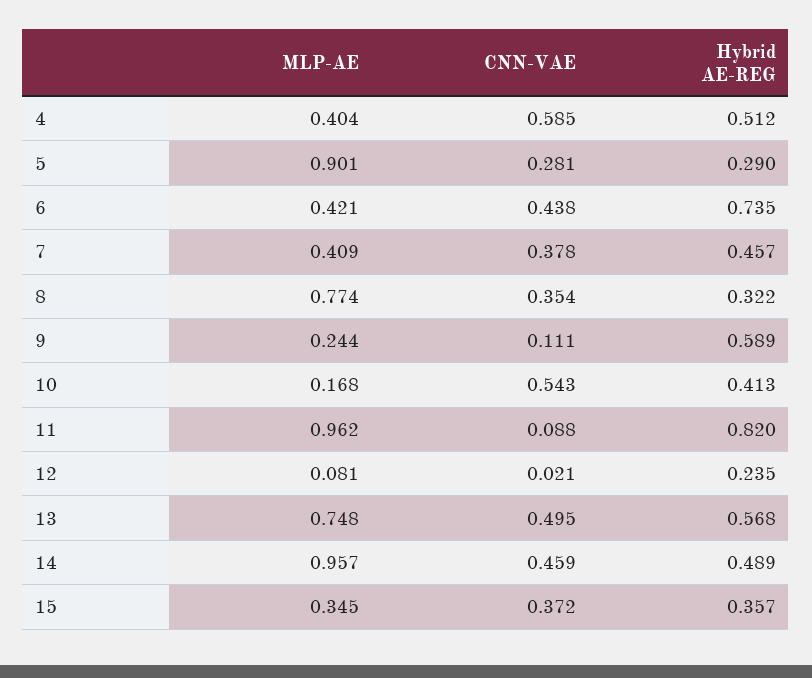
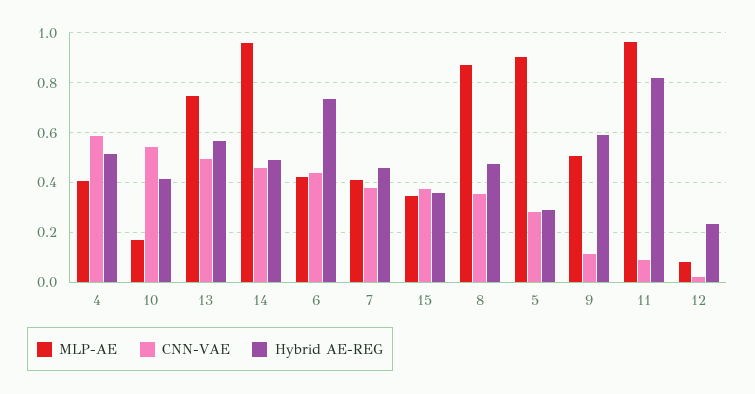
  {
    "MLP-AE": {
      "4": 0.404,
      "5": 0.901,
      "6": 0.421,
      "7": 0.409,
-     "8": 0.774,
+     "8": 0.875,
-     "9": 0.244,
+     "9": 0.5,
      "10": 0.168,
      "11": 0.962,
      "12": 0.081,
      "13": 0.748,
      "14": 0.957,
      "15": 0.345
    },
    "CNN-VAE": {
      "4": 0.585,
      "5": 0.281,
      "6": 0.438,
      "7": 0.378,
      "8": 0.354,
      "9": 0.111,
      "10": 0.543,
      "11": 0.088,
      "12": 0.021,
      "13": 0.495,
      "14": 0.459,
      "15": 0.372
    },
    "Hybrid AE-REG": {
      "4": 0.512,
      "5": 0.29,
      "6": 0.735,
      "7": 0.457,
-     "8": 0.322,
+     "8": 0.475,
      "9": 0.589,
      "10": 0.413,
      "11": 0.82,
      "12": 0.235,
      "13": 0.568,
      "14": 0.489,
      "15": 0.357
    }
  }

